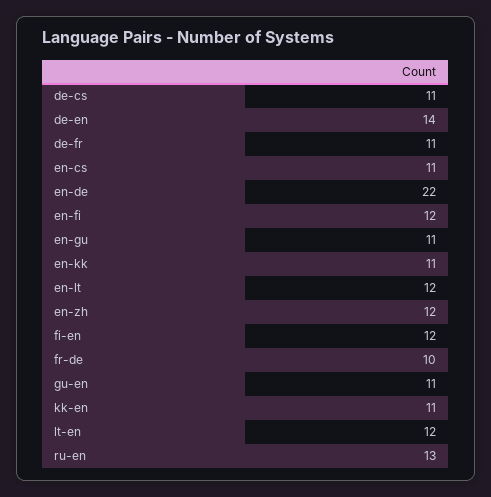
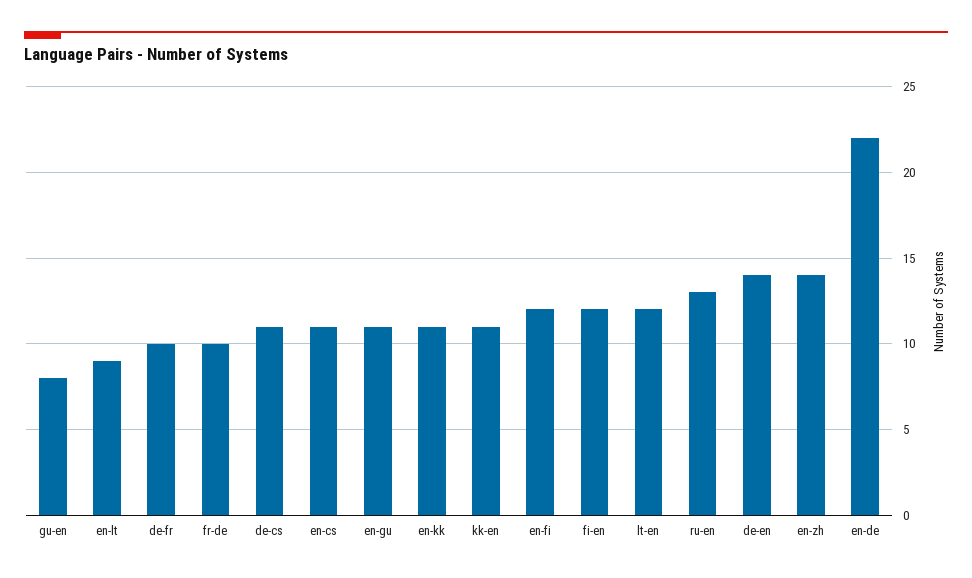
  {
    "de-cs": 11,
    "de-en": 14,
-   "de-fr": 11,
+   "de-fr": 10,
    "en-cs": 11,
    "en-de": 22,
    "en-fi": 12,
    "en-gu": 11,
    "en-kk": 11,
-   "en-lt": 12,
+   "en-lt": 9,
-   "en-zh": 12,
+   "en-zh": 14,
    "fi-en": 12,
    "fr-de": 10,
-   "gu-en": 11,
+   "gu-en": 8,
    "kk-en": 11,
    "lt-en": 12,
    "ru-en": 13
  }

